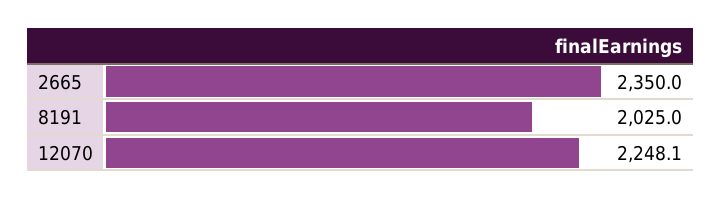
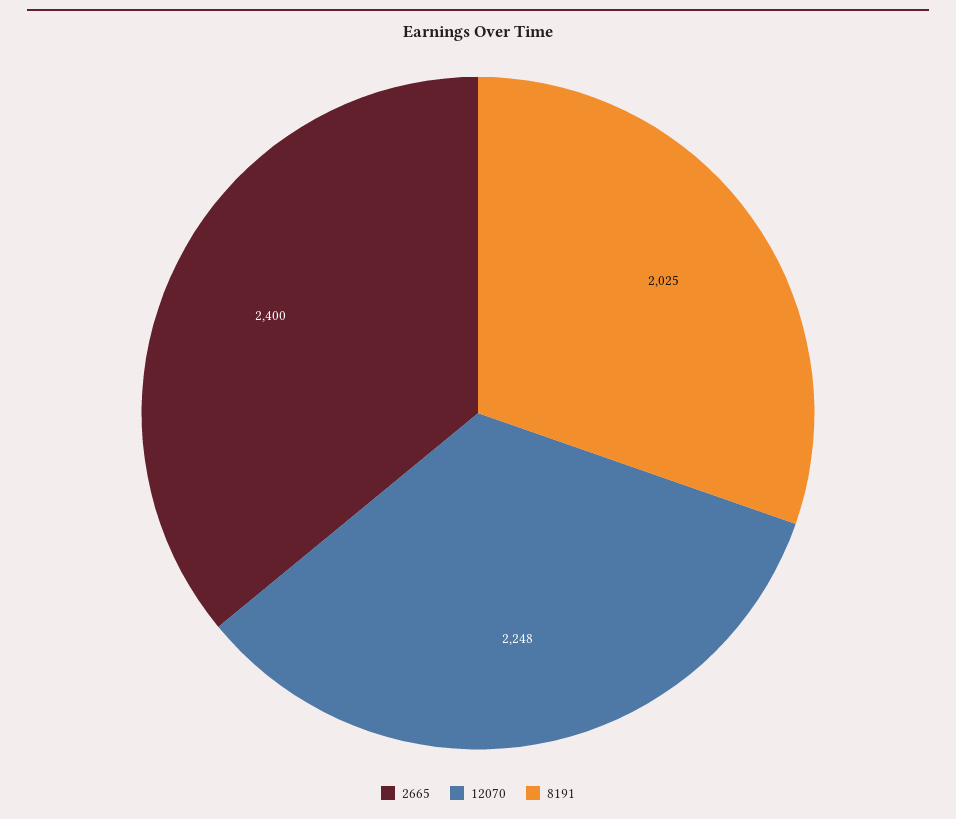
  {
-   "2665": 2350,
+   "2665": 2400,
    "8191": 2025,
    "12070": 2248.1
  }

